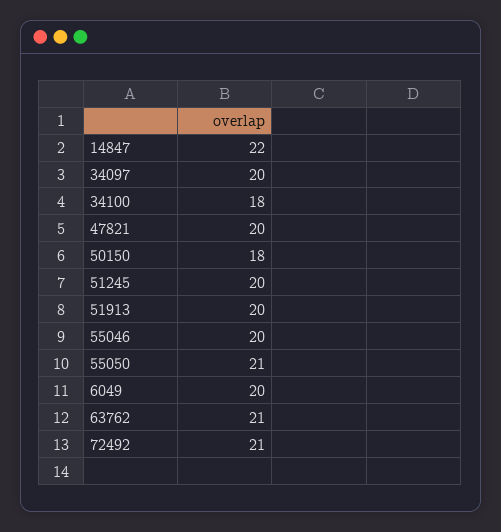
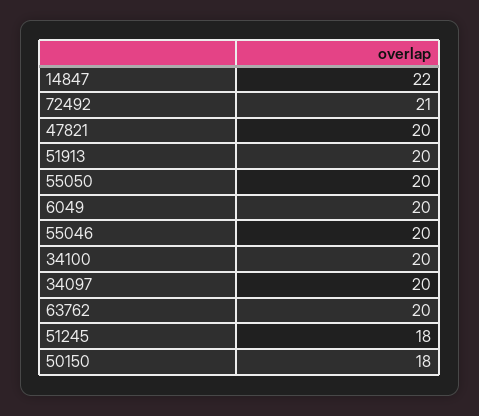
  {
    "14847": 22,
    "34097": 20,
-   "34100": 18,
+   "34100": 20,
    "47821": 20,
    "50150": 18,
-   "51245": 20,
+   "51245": 18,
    "51913": 20,
    "55046": 20,
-   "55050": 21,
+   "55050": 20,
    "6049": 20,
-   "63762": 21,
+   "63762": 20,
    "72492": 21
  }

